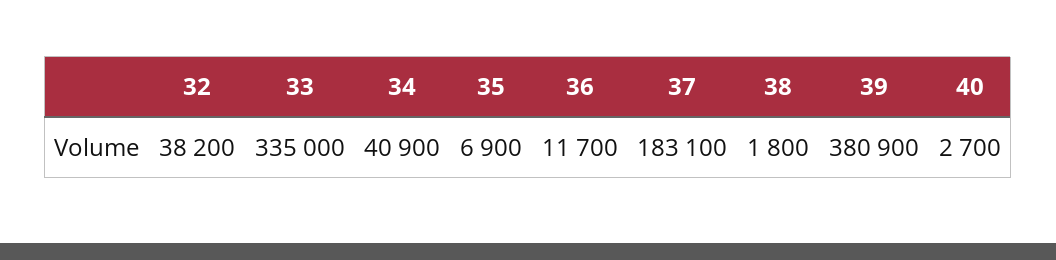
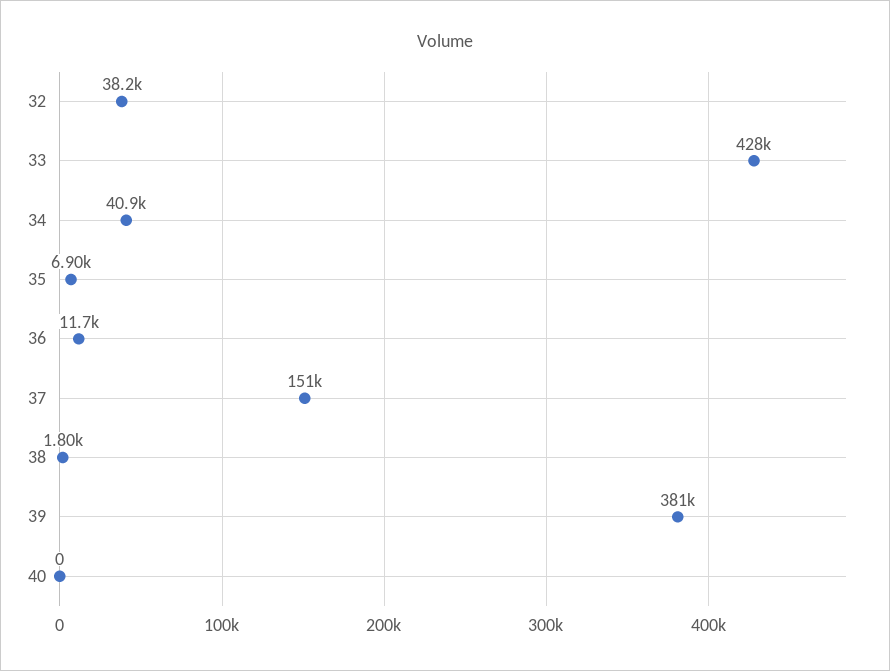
  {
    "32": 38200,
-   "33": 335000,
+   "33": 428000,
    "34": 40900,
    "35": 6900,
    "36": 11700,
-   "37": 183100,
+   "37": 151000,
    "38": 1800,
    "39": 380900,
-   "40": 2700
+   "40": 0
  }

